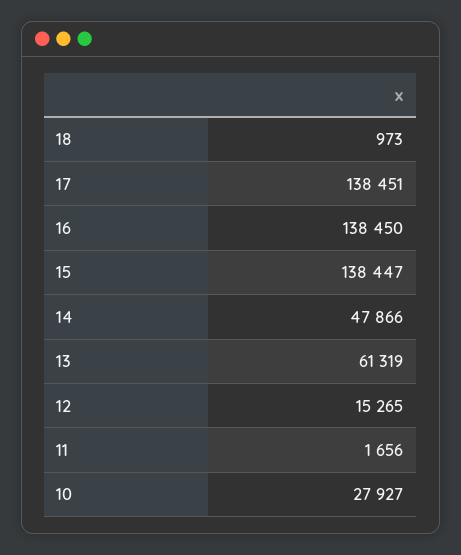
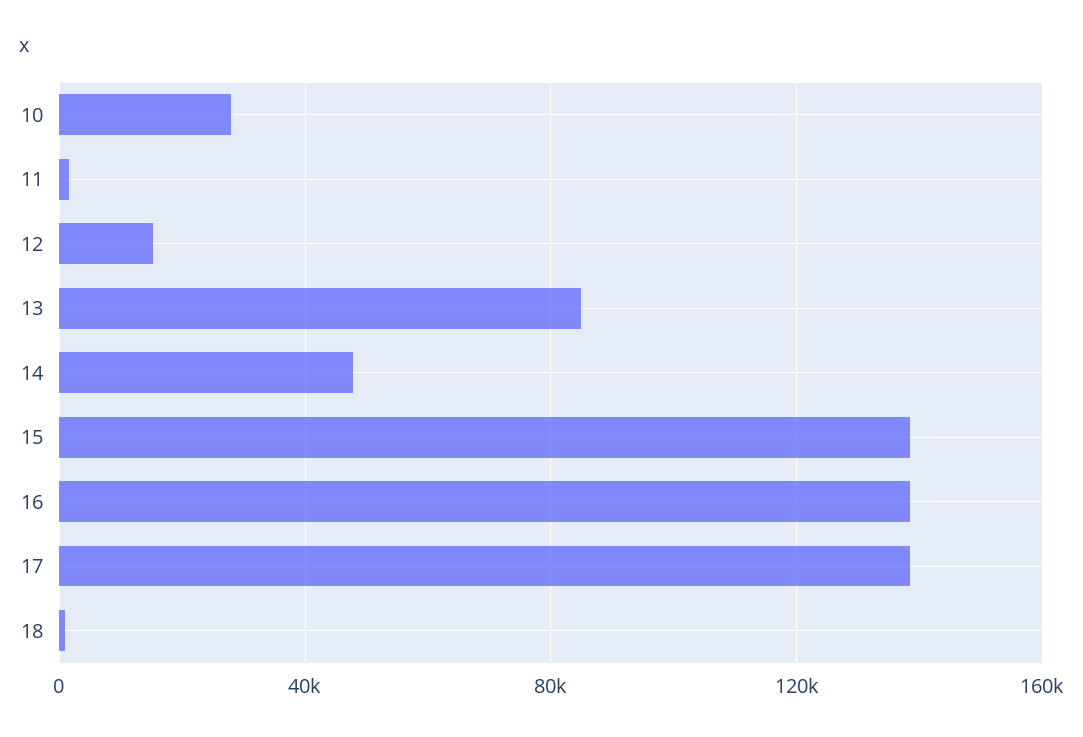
  {
    "18": 973,
    "17": 138451,
    "16": 138450,
    "15": 138447,
    "14": 47866,
-   "13": 61319,
+   "13": 85000,
    "12": 15265,
    "11": 1656,
    "10": 27927
  }

